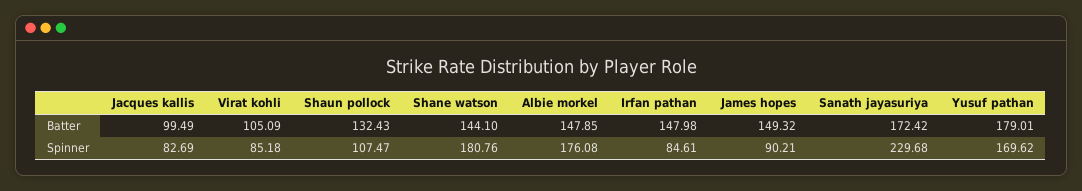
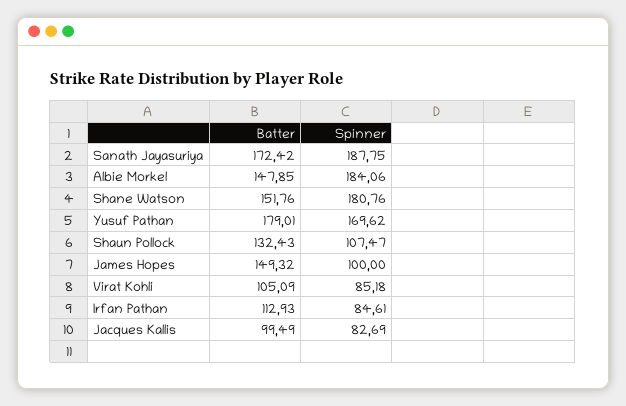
  {
    "Jacques kallis": {
      "Batter": 99.49,
      "Spinner": 82.69
    },
    "Virat kohli": {
      "Batter": 105.09,
      "Spinner": 85.18
    },
    "Shaun pollock": {
      "Batter": 132.43,
      "Spinner": 107.47
    },
    "Shane watson": {
-     "Batter": 144.1,
+     "Batter": 151.76,
      "Spinner": 180.76
    },
    "Albie morkel": {
      "Batter": 147.85,
-     "Spinner": 176.08
+     "Spinner": 184.06
    },
    "Irfan pathan": {
-     "Batter": 147.98,
+     "Batter": 112.93,
      "Spinner": 84.61
    },
    "James hopes": {
      "Batter": 149.32,
-     "Spinner": 90.21
+     "Spinner": 100
    },
    "Sanath jayasuriya": {
      "Batter": 172.42,
-     "Spinner": 229.68
+     "Spinner": 187.75
    },
    "Yusuf pathan": {
      "Batter": 179.01,
      "Spinner": 169.62
    }
  }

